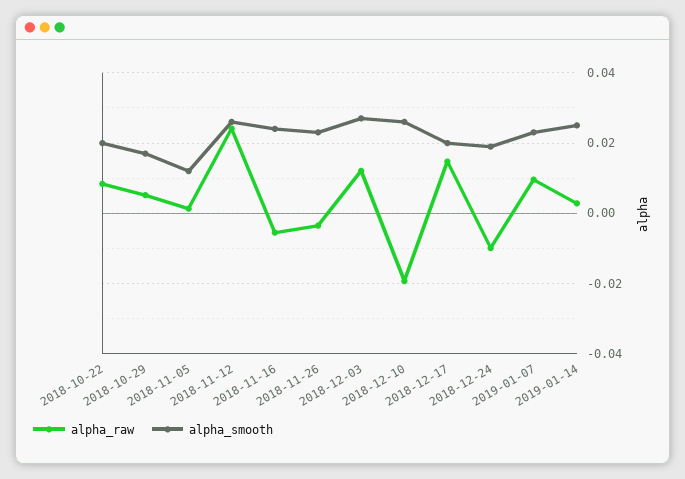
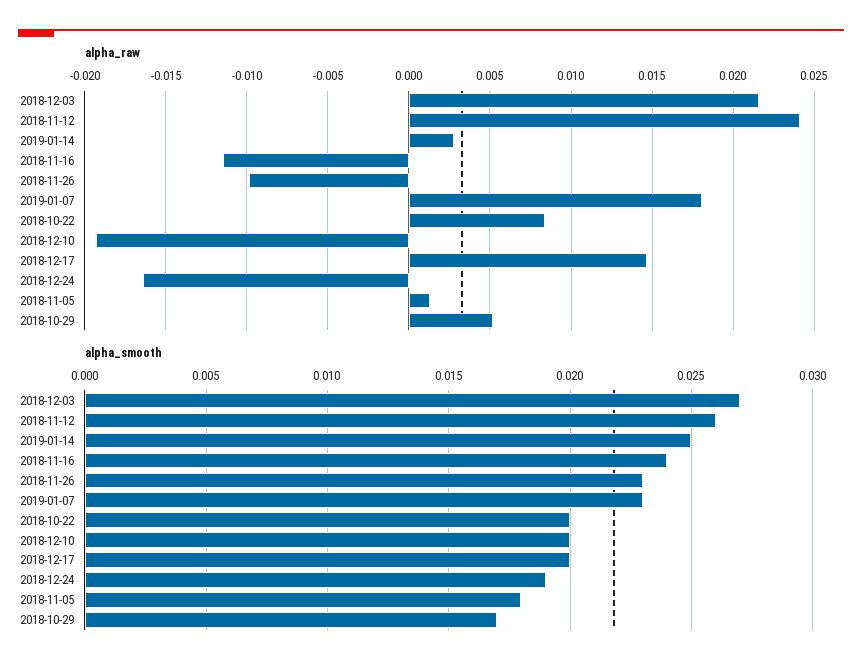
  {
    "alpha_raw": {
      "2018-10-22": 0.0085,
      "2018-10-29": 0.005,
      "2018-11-05": 0.0015,
      "2018-11-12": 0.024,
-     "2018-11-16": -0.006,
+     "2018-11-16": -0.0115,
-     "2018-11-26": -0.004,
+     "2018-11-26": -0.01,
-     "2018-12-03": 0.012,
+     "2018-12-03": 0.0215,
      "2018-12-10": -0.0195,
      "2018-12-17": 0.0145,
-     "2018-12-24": -0.01,
+     "2018-12-24": -0.0165,
-     "2019-01-07": 0.01,
+     "2019-01-07": 0.018,
      "2019-01-14": 0.003
    },
    "alpha_smooth": {
      "2018-10-22": 0.02,
      "2018-10-29": 0.017,
-     "2018-11-05": 0.012,
+     "2018-11-05": 0.018,
      "2018-11-12": 0.026,
      "2018-11-16": 0.024,
      "2018-11-26": 0.023,
      "2018-12-03": 0.027,
-     "2018-12-10": 0.026,
+     "2018-12-10": 0.02,
      "2018-12-17": 0.02,
      "2018-12-24": 0.019,
      "2019-01-07": 0.023,
      "2019-01-14": 0.025
    }
  }

